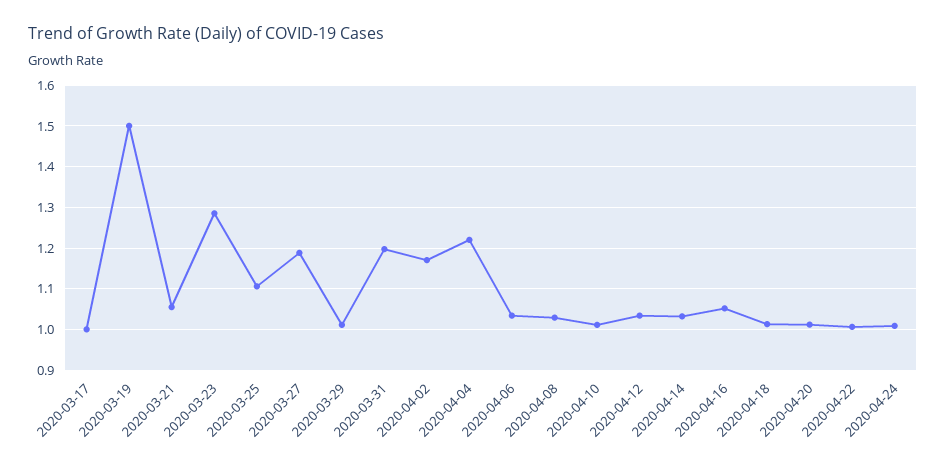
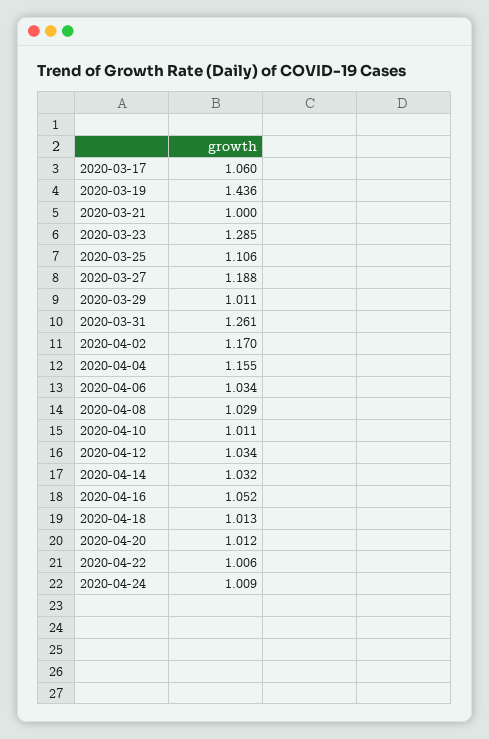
  {
-   "2020-03-17": 1,
+   "2020-03-17": 1.06,
-   "2020-03-19": 1.5,
+   "2020-03-19": 1.436,
-   "2020-03-21": 1.06,
+   "2020-03-21": 1,
    "2020-03-23": 1.285,
    "2020-03-25": 1.106,
    "2020-03-27": 1.188,
    "2020-03-29": 1.011,
-   "2020-03-31": 1.2,
+   "2020-03-31": 1.261,
    "2020-04-02": 1.17,
-   "2020-04-04": 1.22,
+   "2020-04-04": 1.155,
    "2020-04-06": 1.034,
    "2020-04-08": 1.029,
    "2020-04-10": 1.011,
    "2020-04-12": 1.034,
    "2020-04-14": 1.032,
    "2020-04-16": 1.052,
    "2020-04-18": 1.013,
    "2020-04-20": 1.012,
    "2020-04-22": 1.006,
    "2020-04-24": 1.009
  }

